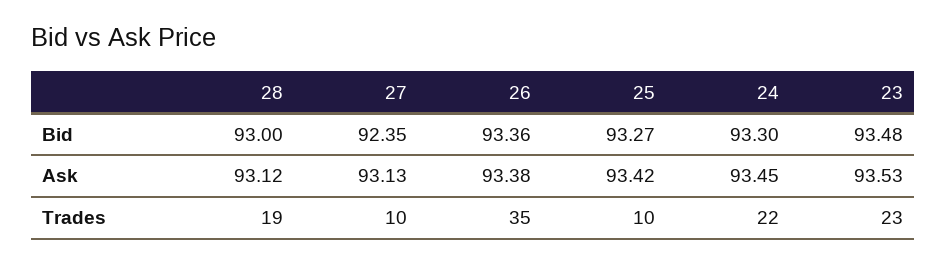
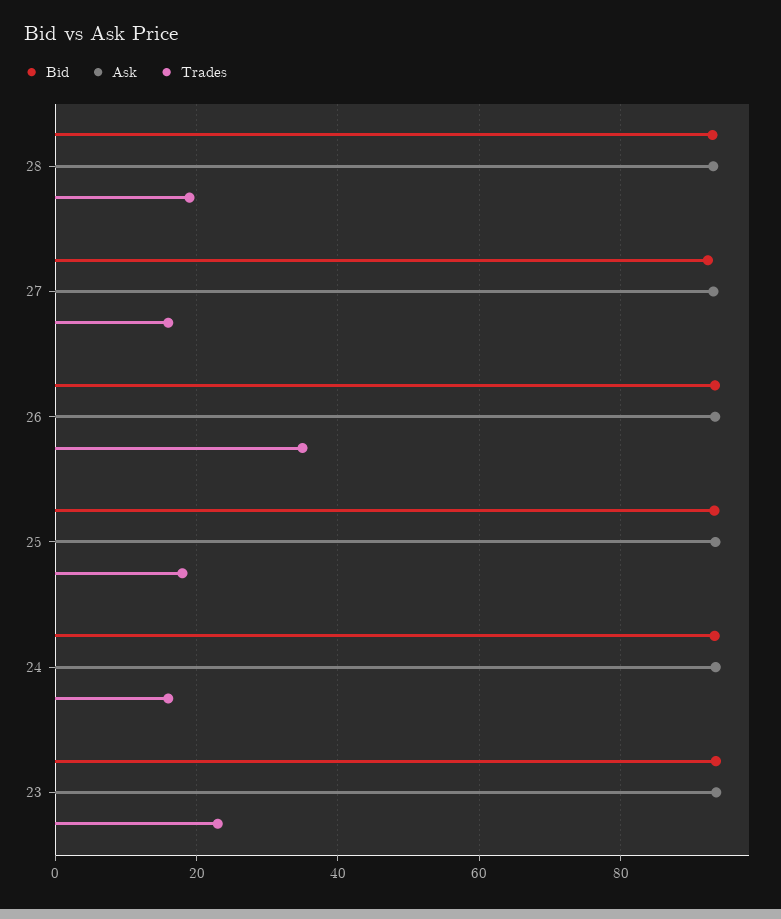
  {
    "Bid": {
      "28": 93,
      "27": 92.35,
      "26": 93.36,
      "25": 93.27,
      "24": 93.3,
      "23": 93.48
    },
    "Ask": {
      "28": 93.12,
      "27": 93.13,
      "26": 93.38,
      "25": 93.42,
      "24": 93.45,
      "23": 93.53
    },
    "Trades": {
      "28": 19,
-     "27": 10,
+     "27": 16,
      "26": 35,
-     "25": 10,
+     "25": 18,
-     "24": 22,
+     "24": 16,
      "23": 23
    }
  }

